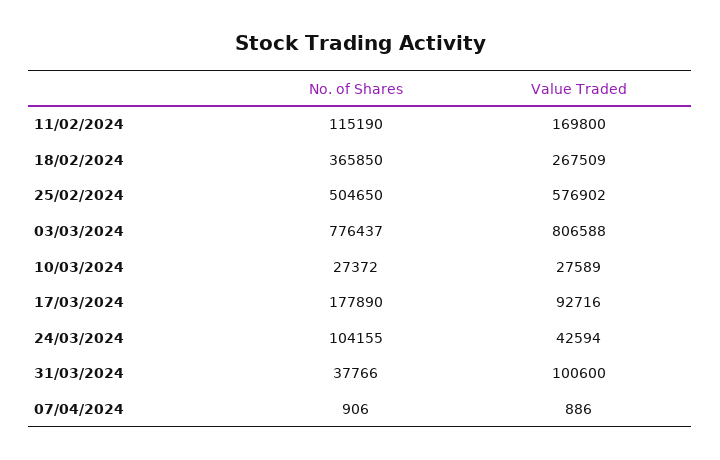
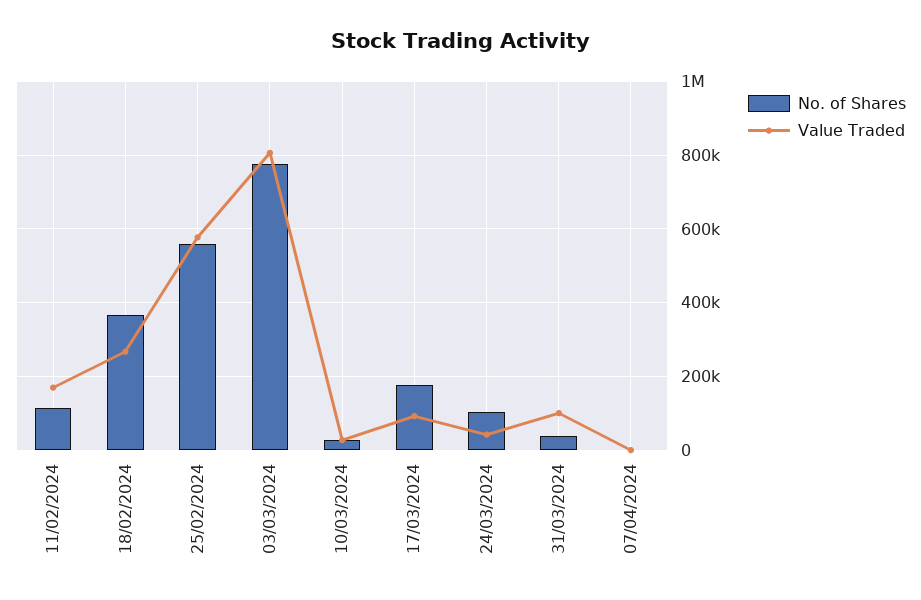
  {
    "No. of Shares": {
      "11/02/2024": 115190,
      "18/02/2024": 365850,
-     "25/02/2024": 504650,
+     "25/02/2024": 560000,
      "03/03/2024": 776437,
      "10/03/2024": 27372,
      "17/03/2024": 177890,
      "24/03/2024": 104155,
      "31/03/2024": 37766,
      "07/04/2024": 906
    },
    "Value Traded": {
      "11/02/2024": 169800,
      "18/02/2024": 267509,
      "25/02/2024": 576902,
      "03/03/2024": 806588,
      "10/03/2024": 27589,
      "17/03/2024": 92716,
      "24/03/2024": 42594,
      "31/03/2024": 100600,
      "07/04/2024": 886
    }
  }

